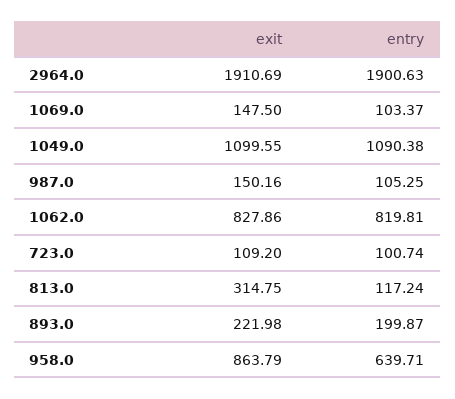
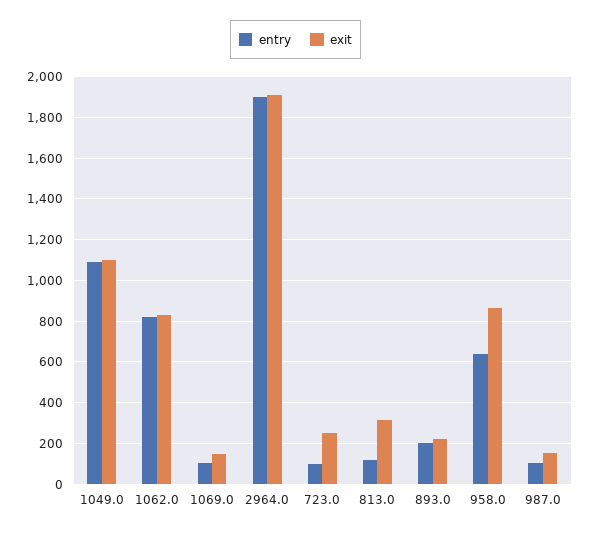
  {
    "exit": {
      "2964.0": 1910.69,
      "1069.0": 147.5,
      "1049.0": 1099.55,
      "987.0": 150.16,
      "1062.0": 827.86,
-     "723.0": 109.2,
+     "723.0": 250,
      "813.0": 314.75,
      "893.0": 221.98,
      "958.0": 863.79
    },
    "entry": {
      "2964.0": 1900.63,
      "1069.0": 103.37,
      "1049.0": 1090.38,
      "987.0": 105.25,
      "1062.0": 819.81,
      "723.0": 100.74,
      "813.0": 117.24,
      "893.0": 199.87,
      "958.0": 639.71
    }
  }

